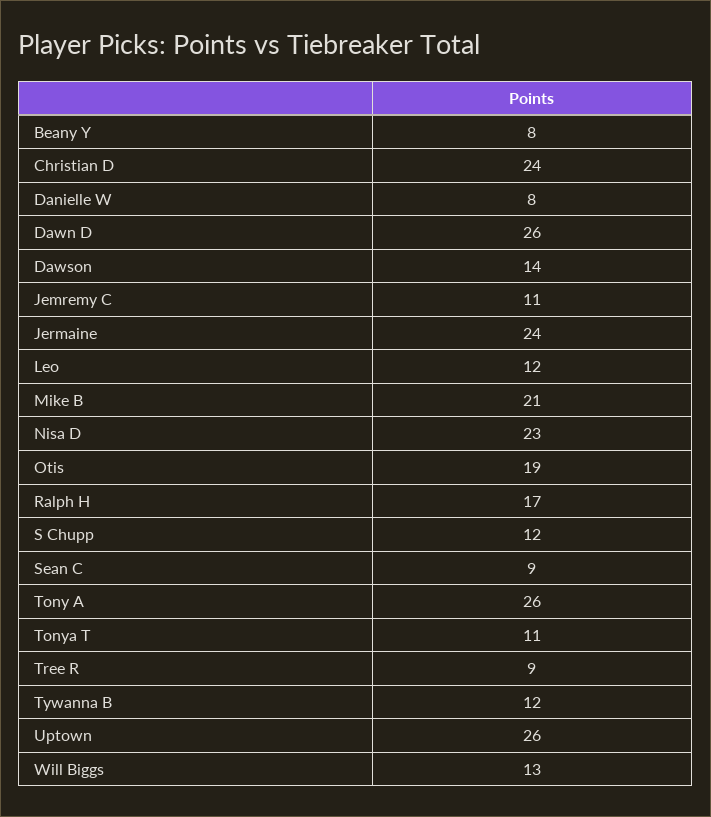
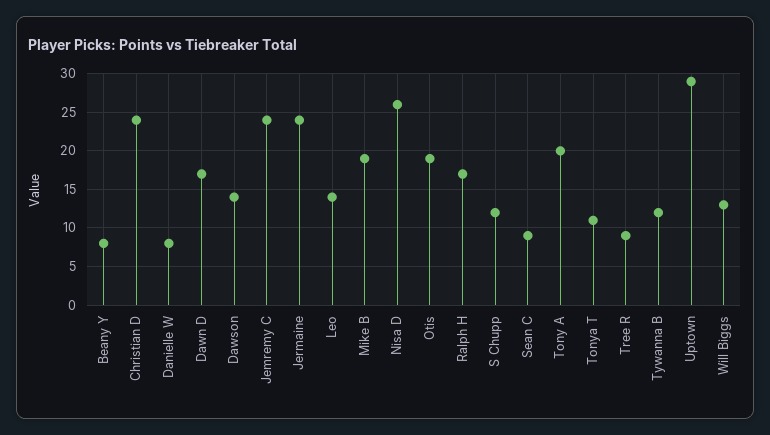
  {
    "Beany Y": 8,
    "Christian D": 24,
    "Danielle W": 8,
-   "Dawn D": 26,
+   "Dawn D": 17,
    "Dawson": 14,
-   "Jemremy C": 11,
+   "Jemremy C": 24,
    "Jermaine": 24,
-   "Leo": 12,
+   "Leo": 14,
-   "Mike B": 21,
+   "Mike B": 19,
-   "Nisa D": 23,
+   "Nisa D": 26,
    "Otis": 19,
    "Ralph H": 17,
    "S Chupp": 12,
    "Sean C": 9,
-   "Tony A": 26,
+   "Tony A": 20,
    "Tonya T": 11,
    "Tree R": 9,
    "Tywanna B": 12,
-   "Uptown": 26,
+   "Uptown": 29,
    "Will Biggs": 13
  }

